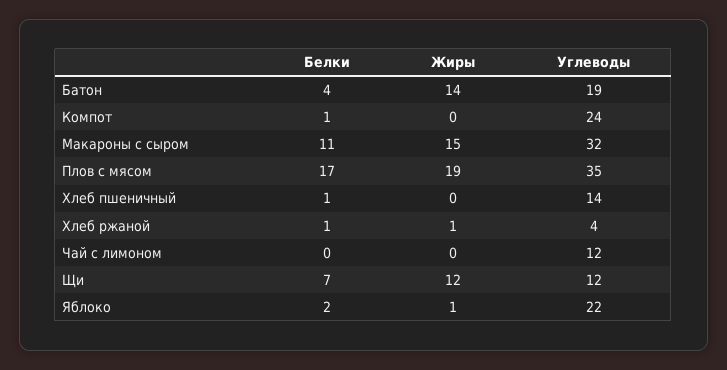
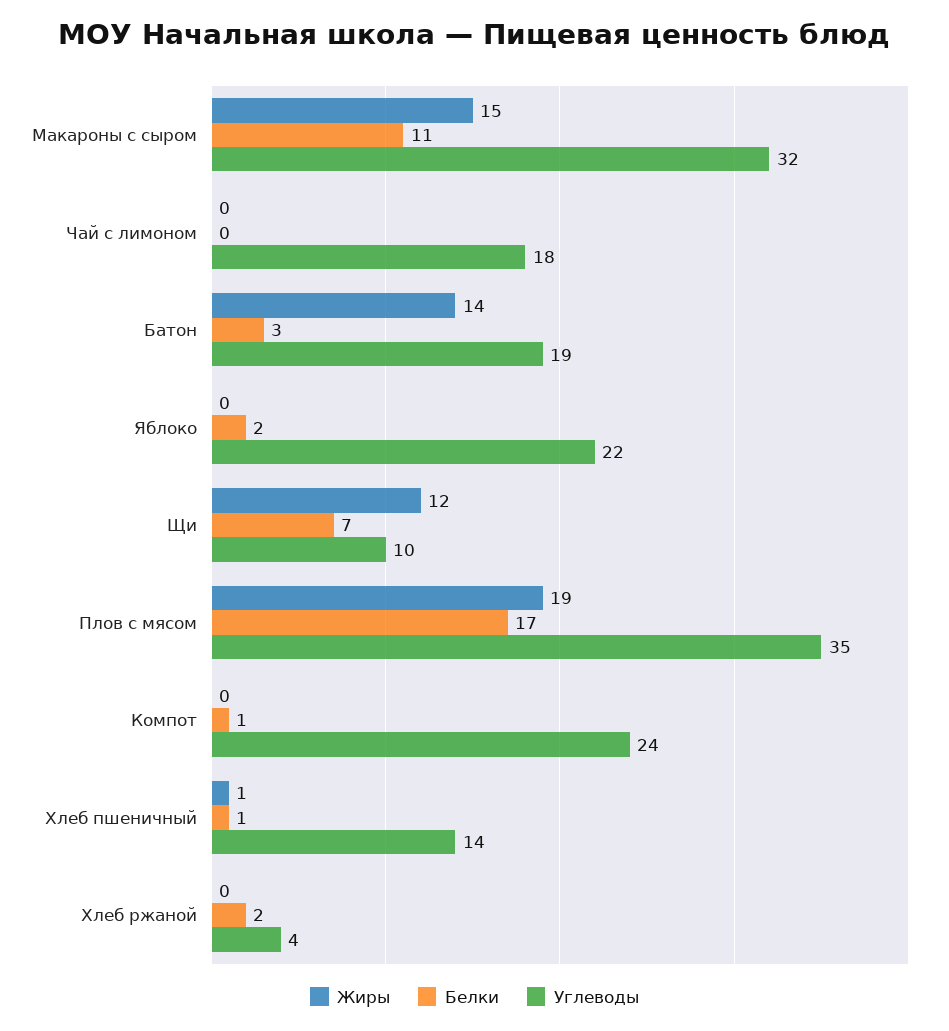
  {
    "Белки": {
-     "Батон": 4,
+     "Батон": 3,
      "Компот": 1,
      "Макароны с сыром": 11,
      "Плов с мясом": 17,
      "Хлеб пшеничный": 1,
-     "Хлеб ржаной": 1,
+     "Хлеб ржаной": 2,
      "Чай с лимоном": 0,
      "Щи": 7,
      "Яблоко": 2
    },
    "Жиры": {
      "Батон": 14,
      "Компот": 0,
      "Макароны с сыром": 15,
      "Плов с мясом": 19,
-     "Хлеб пшеничный": 0,
+     "Хлеб пшеничный": 1,
-     "Хлеб ржаной": 1,
+     "Хлеб ржаной": 0,
      "Чай с лимоном": 0,
      "Щи": 12,
-     "Яблоко": 1
+     "Яблоко": 0
    },
    "Углеводы": {
      "Батон": 19,
      "Компот": 24,
      "Макароны с сыром": 32,
      "Плов с мясом": 35,
      "Хлеб пшеничный": 14,
      "Хлеб ржаной": 4,
-     "Чай с лимоном": 12,
+     "Чай с лимоном": 18,
-     "Щи": 12,
+     "Щи": 10,
      "Яблоко": 22
    }
  }

